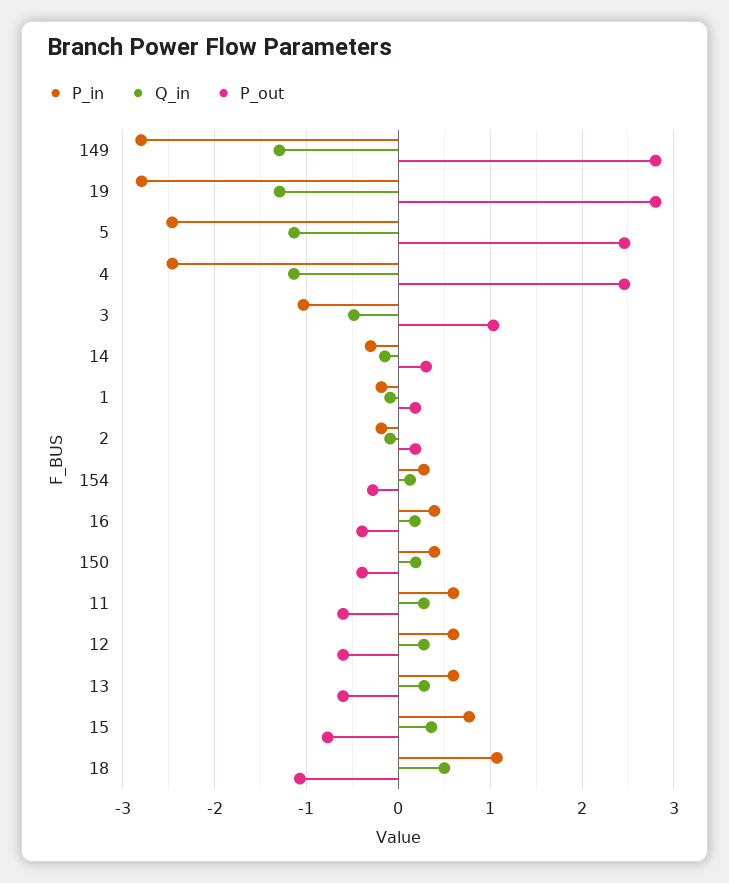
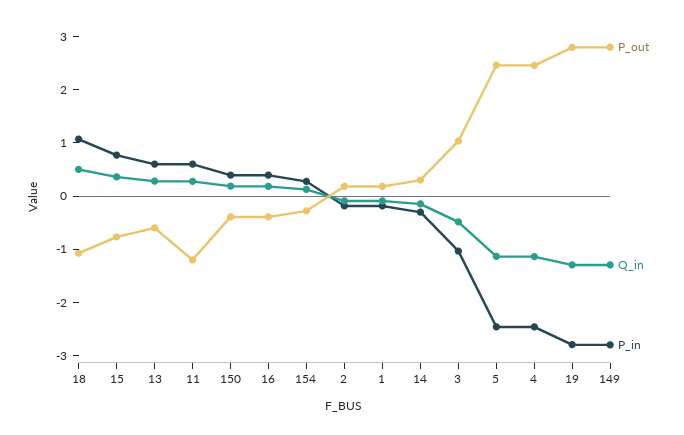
  {
    "P_in": {
      "149": -2.8,
      "19": -2.8,
      "5": -2.5,
      "4": -2.5,
      "3": -1,
      "14": -0.3,
      "1": -0.2,
      "2": -0.2,
      "154": 0.3,
      "16": 0.4,
      "150": 0.4,
      "11": 0.6,
-     "12": 0.6,
      "13": 0.6,
      "15": 0.8,
      "18": 1.1
    },
    "Q_in": {
      "149": -1.3,
      "19": -1.3,
      "5": -1.1,
      "4": -1.1,
      "3": -0.5,
      "14": -0.1,
      "1": -0.1,
      "2": -0.1,
      "154": 0.1,
      "16": 0.2,
      "150": 0.2,
      "11": 0.3,
-     "12": 0.3,
      "13": 0.3,
      "15": 0.4,
      "18": 0.5
    },
    "P_out": {
      "149": 2.8,
      "19": 2.8,
      "5": 2.5,
      "4": 2.5,
      "3": 1,
      "14": 0.3,
      "1": 0.2,
      "2": 0.2,
      "154": -0.3,
      "16": -0.4,
      "150": -0.4,
-     "11": -0.6,
+     "11": -1.2,
-     "12": -0.6,
      "13": -0.6,
      "15": -0.8,
      "18": -1.1
    }
  }

